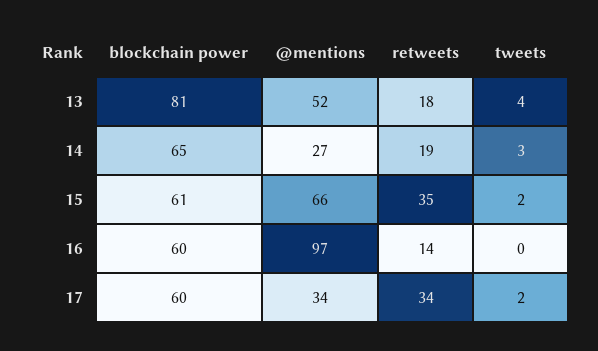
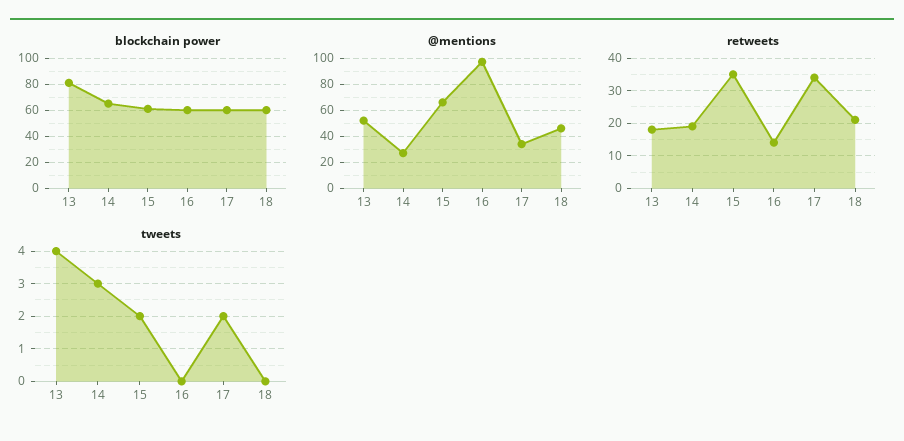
  {
    "blockchain power": {
      "13": 81,
      "14": 65,
      "15": 61,
      "16": 60,
-     "17": 60
+     "17": 60,
+     "18": 60
    },
    "@mentions": {
      "13": 52,
      "14": 27,
      "15": 66,
      "16": 97,
-     "17": 34
+     "17": 34,
+     "18": 45
    },
    "retweets": {
      "13": 18,
      "14": 19,
      "15": 35,
      "16": 14,
-     "17": 34
+     "17": 34,
+     "18": 20
    },
    "tweets": {
      "13": 4,
      "14": 3,
      "15": 2,
      "16": 0,
-     "17": 2
+     "17": 2,
+     "18": 0
    }
  }

